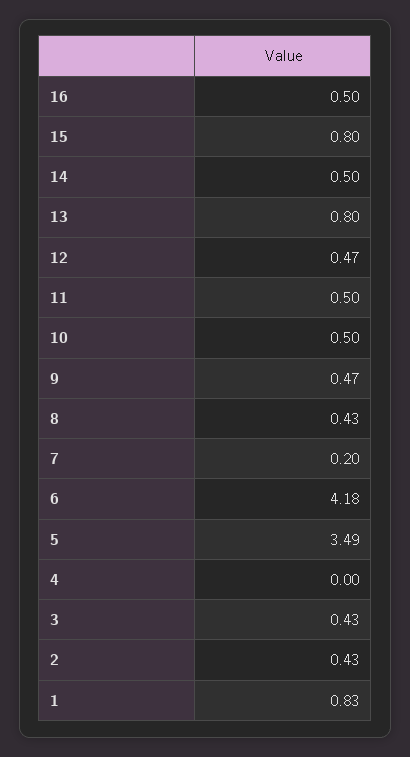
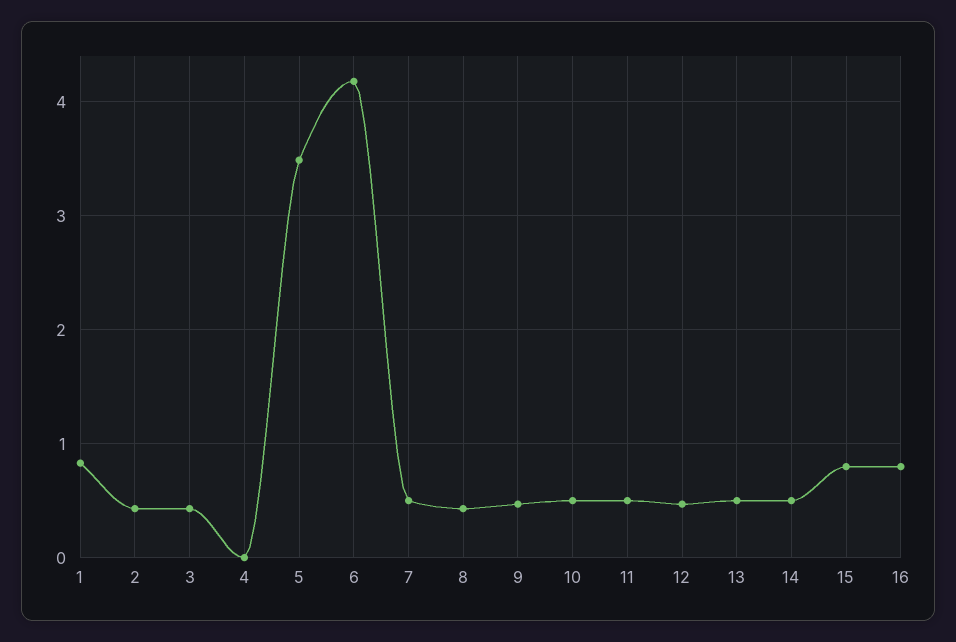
  {
-   "16": 0.5,
+   "16": 0.8,
    "15": 0.8,
    "14": 0.5,
-   "13": 0.8,
+   "13": 0.5,
    "12": 0.47,
    "11": 0.5,
    "10": 0.5,
    "9": 0.47,
    "8": 0.43,
-   "7": 0.2,
+   "7": 0.5,
    "6": 4.18,
    "5": 3.49,
    "4": 0,
    "3": 0.43,
    "2": 0.43,
    "1": 0.83
  }

